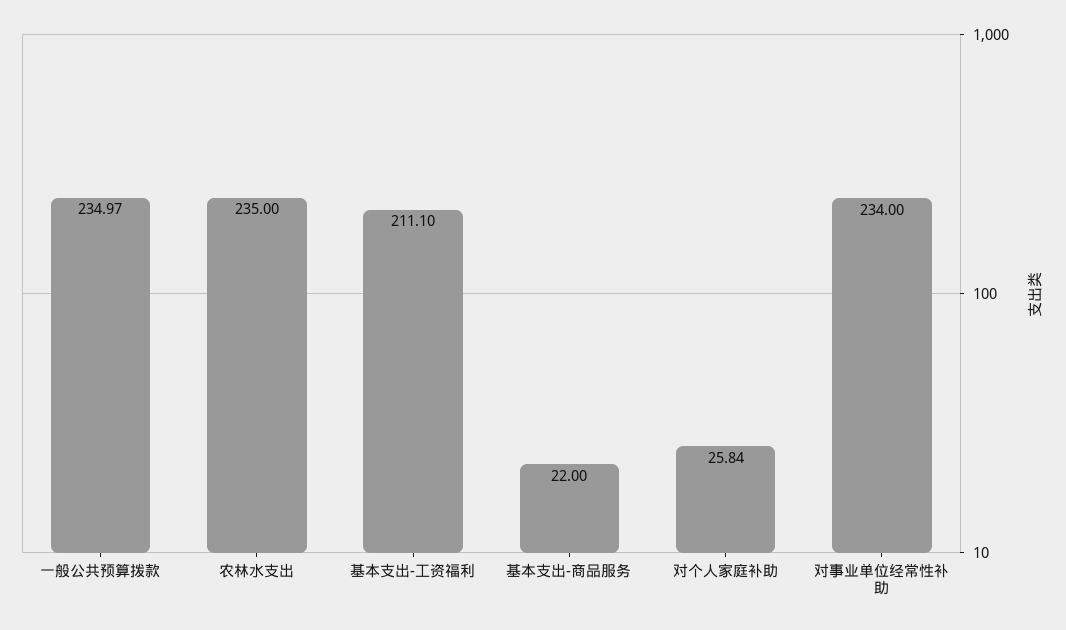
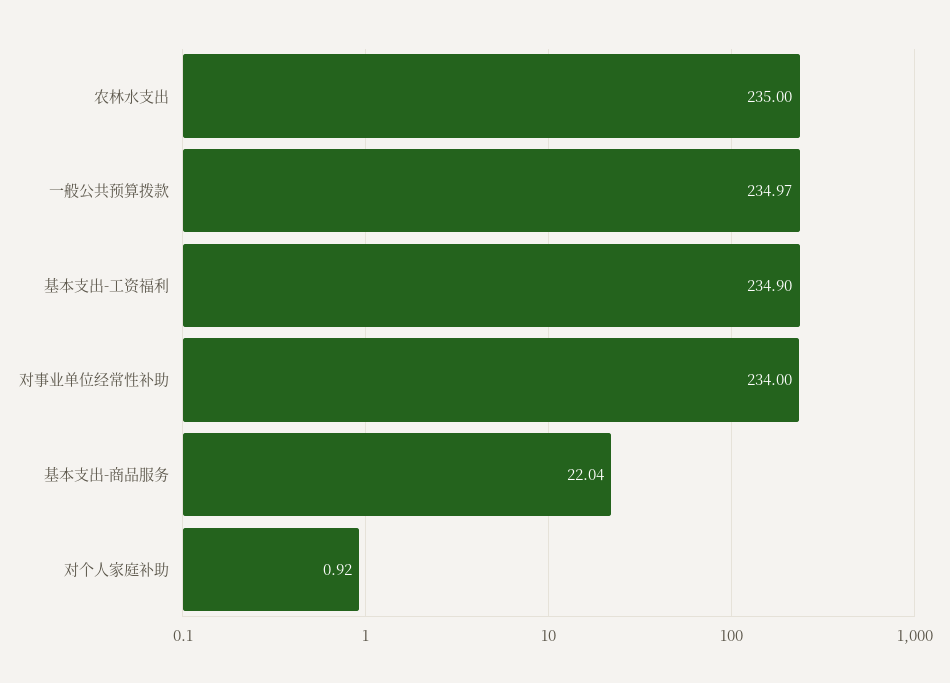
  {
    "一般公共预算拨款": 234.97,
    "农林水支出": 235,
-   "基本支出-工资福利": 211.1,
+   "基本支出-工资福利": 234.9,
-   "基本支出-商品服务": 22,
+   "基本支出-商品服务": 22.04,
-   "对个人家庭补助": 25.84,
+   "对个人家庭补助": 0.92,
    "对事业单位经常性补助": 234
  }

